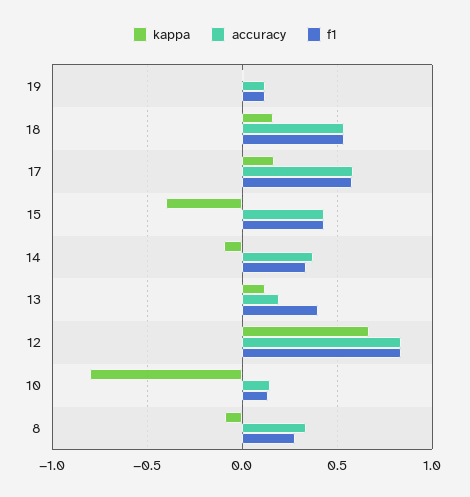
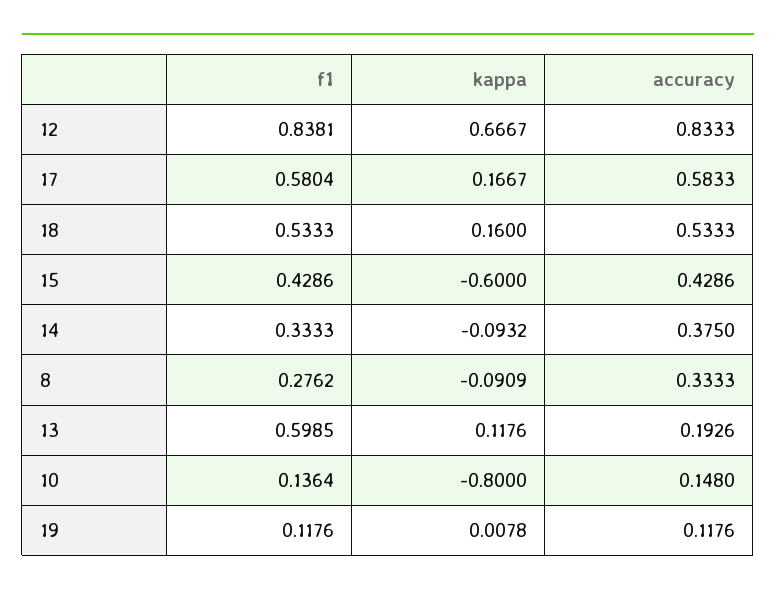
  {
    "kappa": {
      "19": 0.0078,
      "18": 0.16,
      "17": 0.1667,
-     "15": -0.4,
+     "15": -0.6,
      "14": -0.0932,
      "13": 0.1176,
      "12": 0.6667,
      "10": -0.8,
      "8": -0.0909
    },
    "accuracy": {
      "19": 0.1176,
      "18": 0.5333,
      "17": 0.5833,
      "15": 0.4286,
      "14": 0.375,
      "13": 0.1926,
      "12": 0.8333,
      "10": 0.148,
      "8": 0.3333
    },
    "f1": {
      "19": 0.1176,
      "18": 0.5333,
      "17": 0.5804,
      "15": 0.4286,
      "14": 0.3333,
-     "13": 0.4,
+     "13": 0.5985,
      "12": 0.8381,
      "10": 0.1364,
      "8": 0.2762
    }
  }

